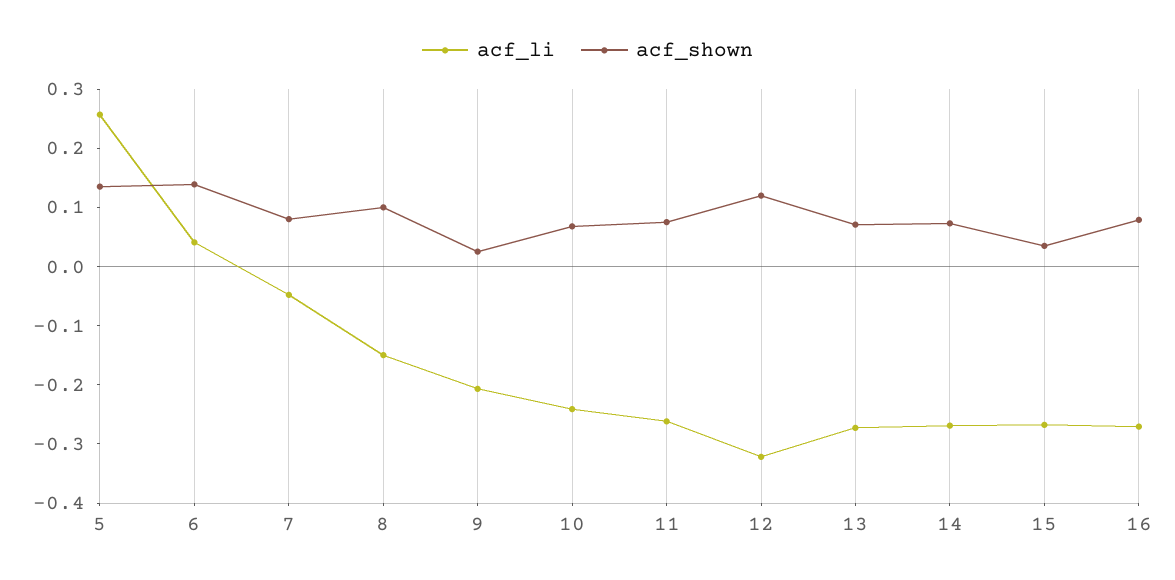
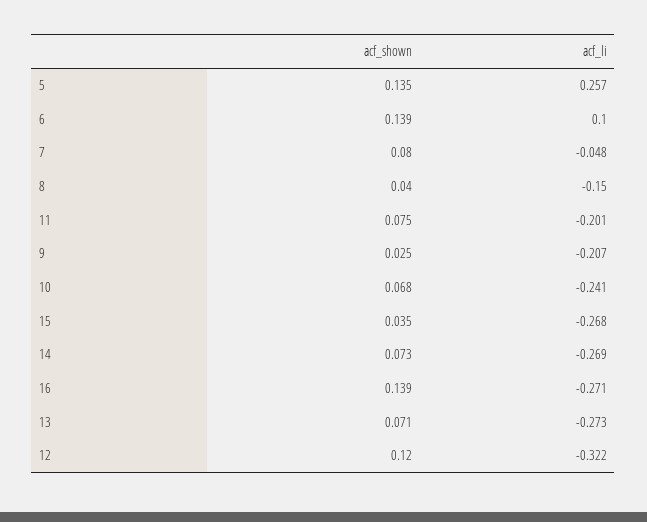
  {
    "acf_li": {
      "5": 0.257,
-     "6": 0.04,
+     "6": 0.1,
      "7": -0.048,
      "8": -0.15,
      "9": -0.207,
      "10": -0.241,
-     "11": -0.26,
+     "11": -0.201,
      "12": -0.322,
      "13": -0.273,
      "14": -0.269,
      "15": -0.268,
      "16": -0.271
    },
    "acf_shown": {
      "5": 0.135,
      "6": 0.139,
      "7": 0.08,
-     "8": 0.1,
+     "8": 0.04,
      "9": 0.025,
      "10": 0.068,
      "11": 0.075,
      "12": 0.12,
      "13": 0.071,
      "14": 0.073,
      "15": 0.035,
-     "16": 0.08
+     "16": 0.139
    }
  }

